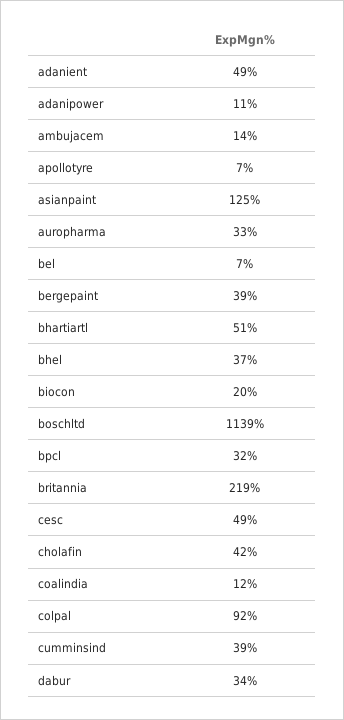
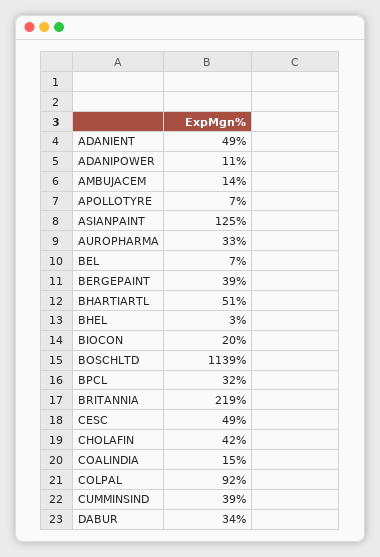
  {
    "adanient": 49,
    "adanipower": 11,
    "ambujacem": 14,
    "apollotyre": 7,
    "asianpaint": 125,
    "auropharma": 33,
    "bel": 7,
    "bergepaint": 39,
    "bhartiartl": 51,
-   "bhel": 37,
+   "bhel": 3,
    "biocon": 20,
    "boschltd": 1139,
    "bpcl": 32,
    "britannia": 219,
    "cesc": 49,
    "cholafin": 42,
-   "coalindia": 12,
+   "coalindia": 15,
    "colpal": 92,
    "cumminsind": 39,
    "dabur": 34
  }

